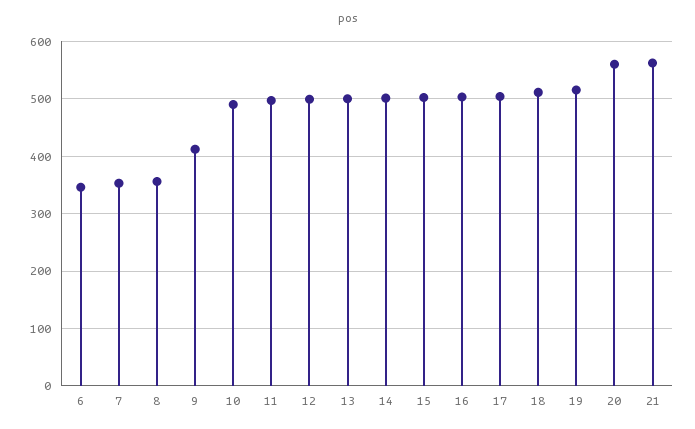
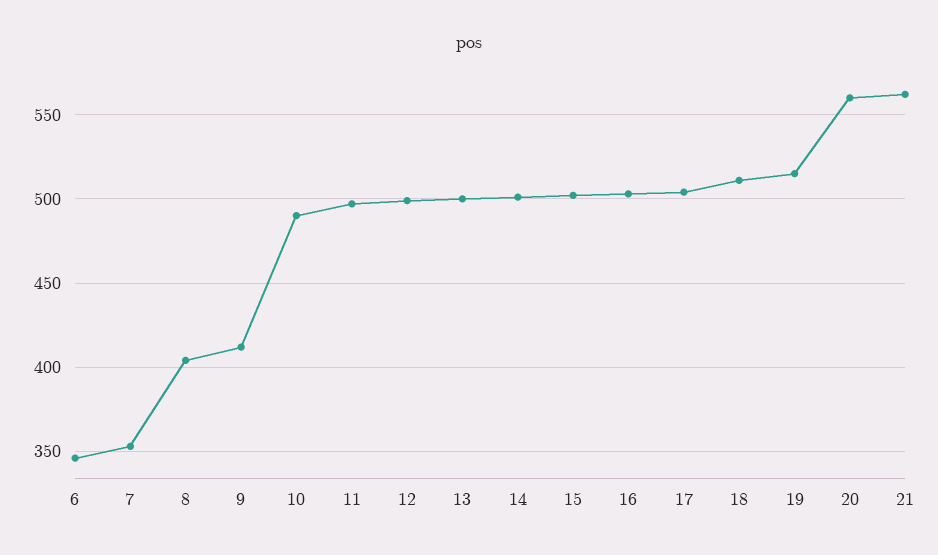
  {
    "6": 345,
    "7": 355,
-   "8": 360,
+   "8": 405,
    "9": 410,
    "10": 490,
    "11": 495,
    "12": 500,
    "13": 500,
    "14": 500,
    "15": 500,
    "16": 505,
    "17": 505,
    "18": 510,
    "19": 515,
    "20": 560,
    "21": 560
  }

